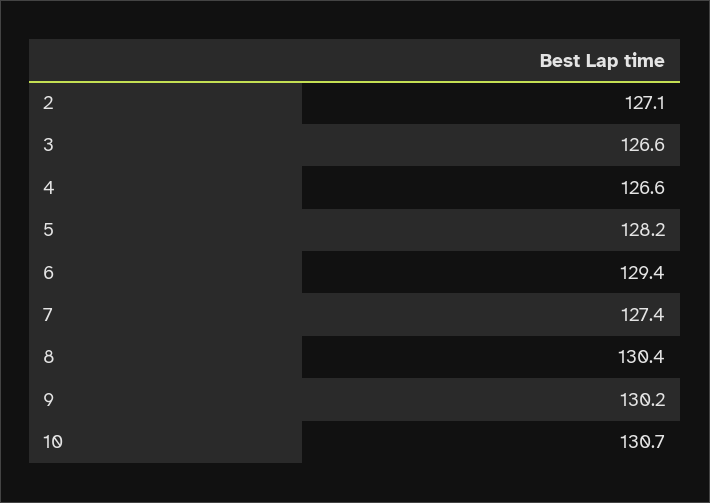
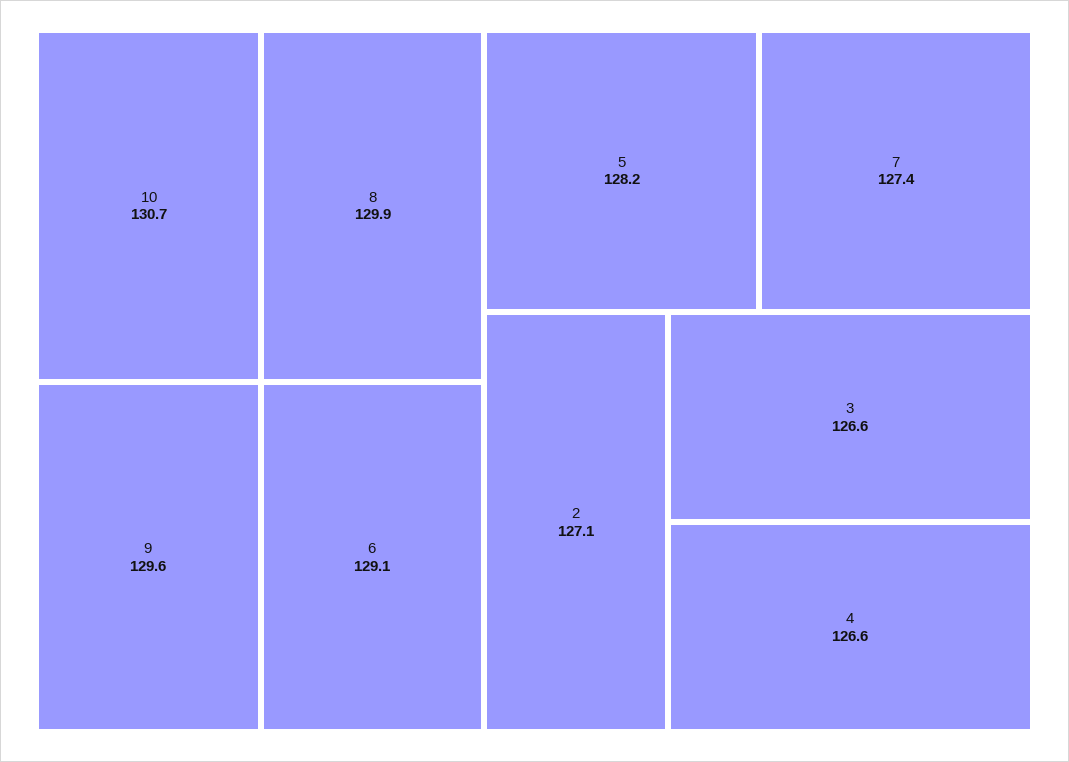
  {
    "2": 127.1,
    "3": 126.6,
    "4": 126.6,
    "5": 128.2,
-   "6": 129.4,
+   "6": 129.1,
    "7": 127.4,
-   "8": 130.4,
+   "8": 129.9,
-   "9": 130.2,
+   "9": 129.6,
    "10": 130.7
  }

